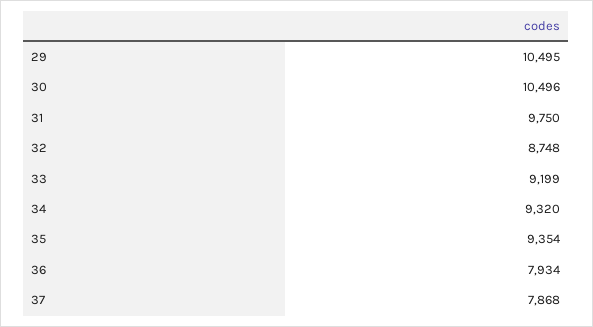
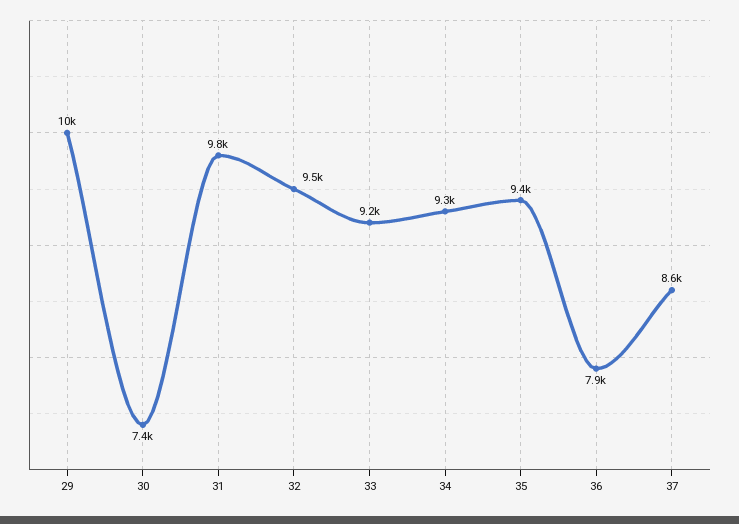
  {
    "29": 10495,
-   "30": 10496,
+   "30": 7400,
    "31": 9750,
-   "32": 8748,
+   "32": 9500,
    "33": 9199,
    "34": 9320,
    "35": 9354,
    "36": 7934,
-   "37": 7868
+   "37": 8600
  }

